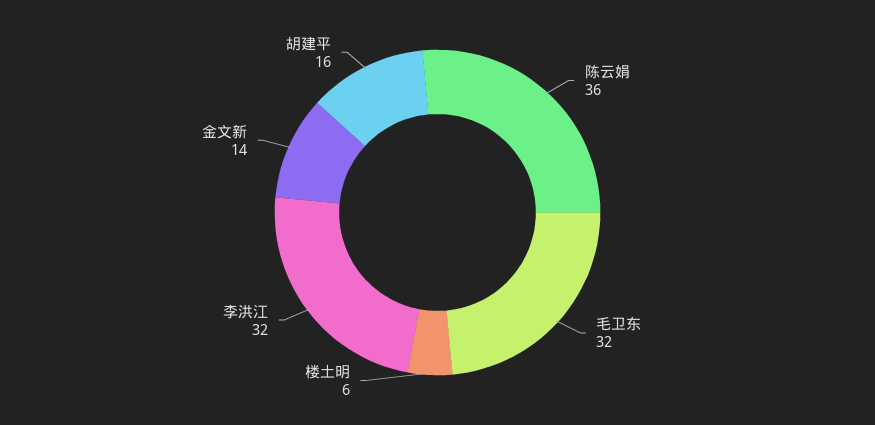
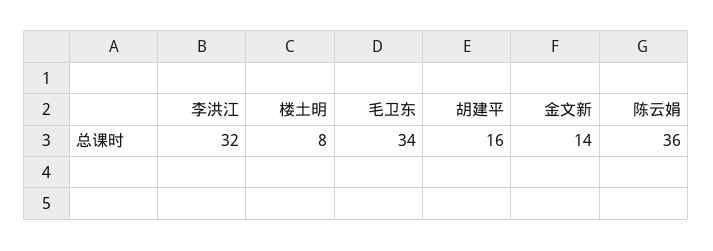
  {
    "陈云娟": 36,
-   "毛卫东": 32,
+   "毛卫东": 34,
-   "楼土明": 6,
+   "楼土明": 8,
    "李洪江": 32,
    "金文新": 14,
    "胡建平": 16
  }

